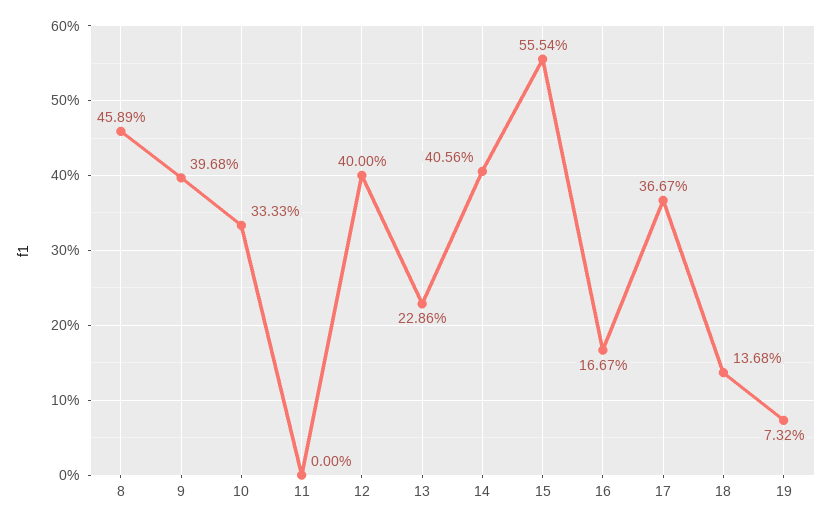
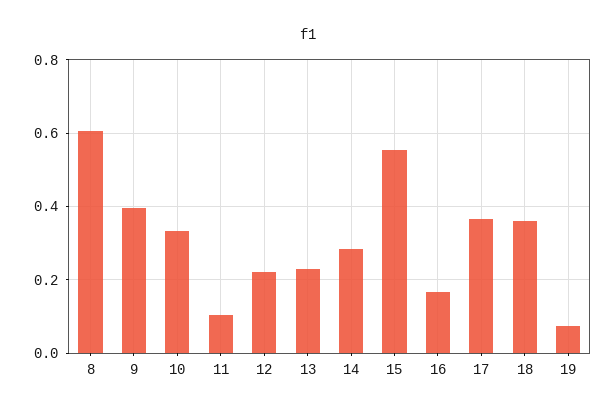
  {
-   "8": 0.4589,
+   "8": 0.6,
    "9": 0.3968,
    "10": 0.3333,
-   "11": 0,
+   "11": 0.1,
-   "12": 0.4,
+   "12": 0.22,
    "13": 0.2286,
-   "14": 0.4056,
+   "14": 0.28,
    "15": 0.5554,
    "16": 0.1667,
    "17": 0.3667,
-   "18": 0.1368,
+   "18": 0.36,
    "19": 0.0732
  }

